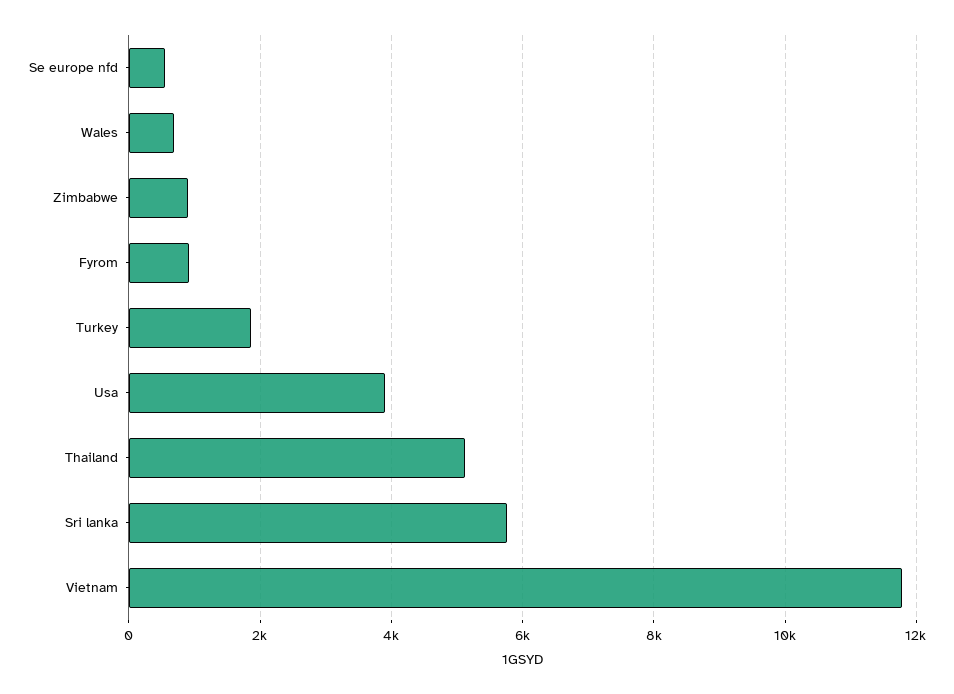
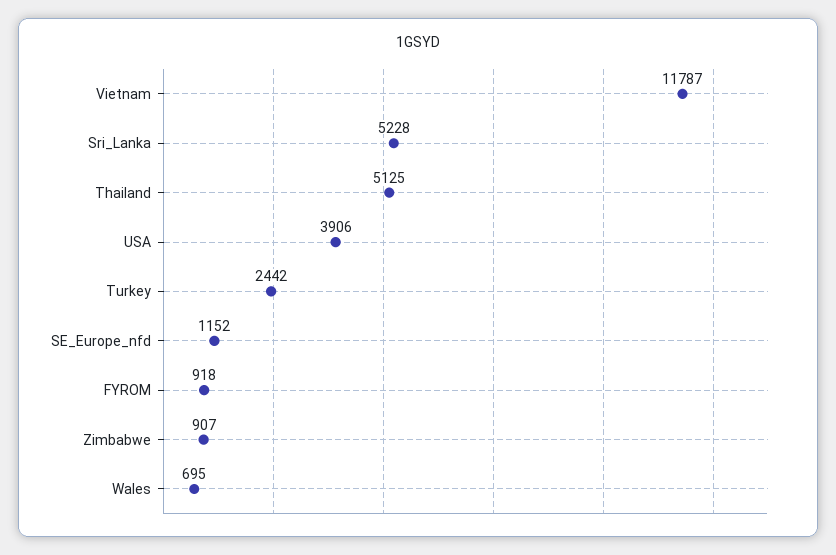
  {
-   "Se europe nfd": 600,
+   "Se europe nfd": 1152,
    "Wales": 695,
    "Zimbabwe": 907,
    "Fyrom": 918,
-   "Turkey": 1800,
+   "Turkey": 2442,
    "Usa": 3906,
    "Thailand": 5125,
-   "Sri lanka": 5800,
+   "Sri lanka": 5228,
    "Vietnam": 11787
  }

